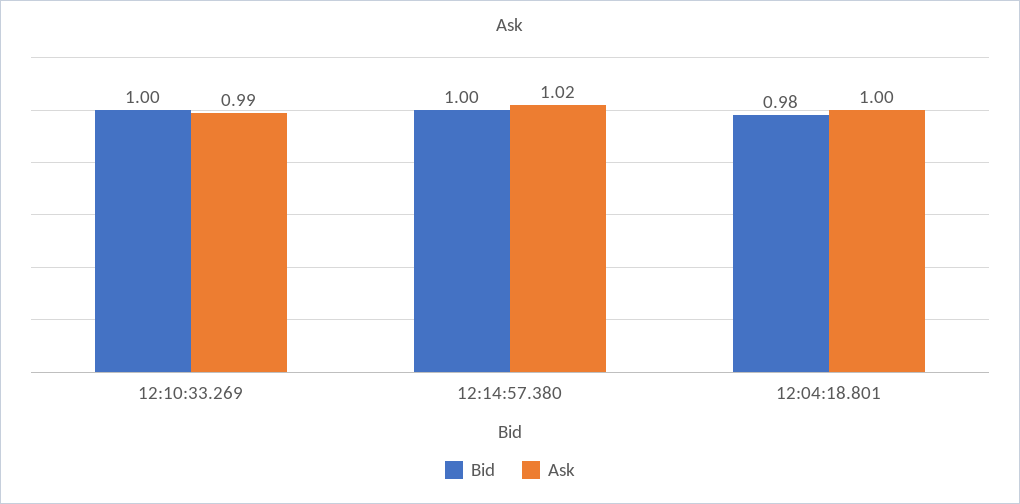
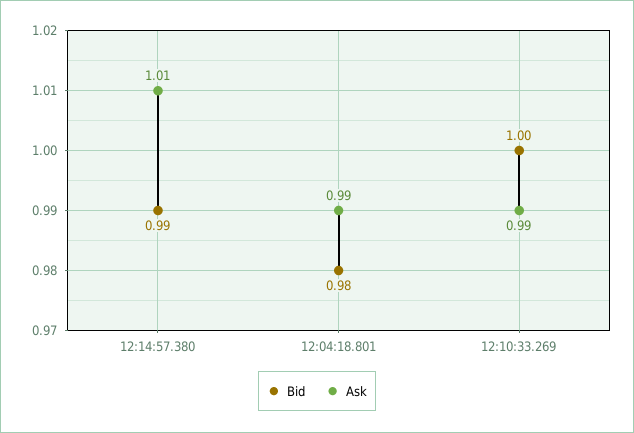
  {
    "Bid": {
      "12:10:33.269": 1,
-     "12:14:57.380": 1,
+     "12:14:57.380": 0.99,
      "12:04:18.801": 0.98
    },
    "Ask": {
      "12:10:33.269": 0.99,
-     "12:14:57.380": 1.02,
+     "12:14:57.380": 1.01,
-     "12:04:18.801": 1
+     "12:04:18.801": 0.99
    }
  }

